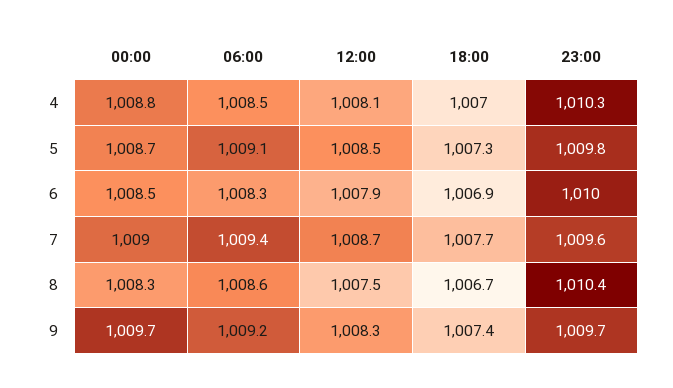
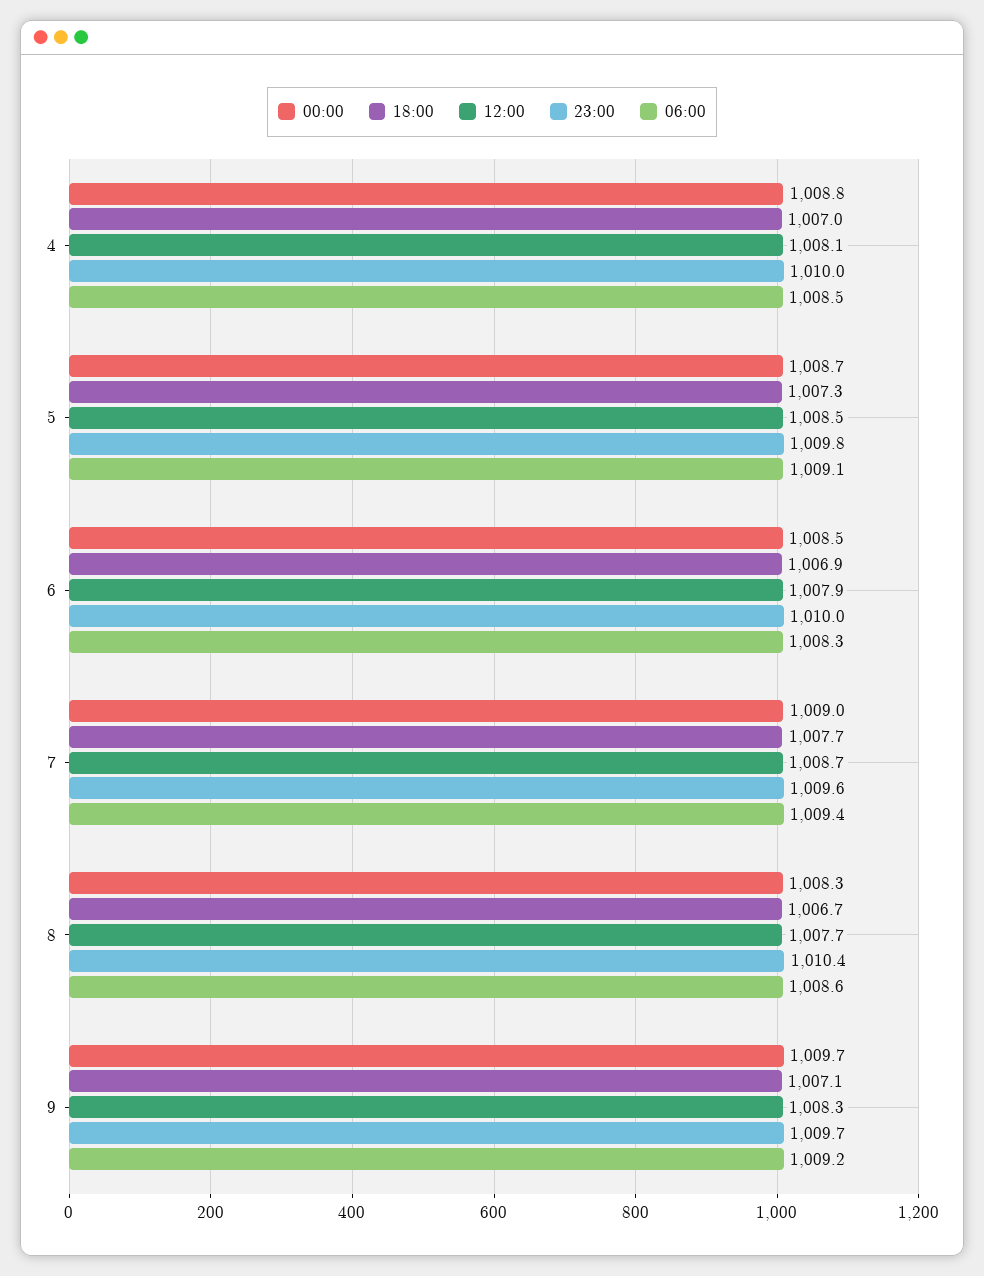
  {
    "00:00": {
      "4": 1008.8,
      "5": 1008.7,
      "6": 1008.5,
      "7": 1009,
      "8": 1008.3,
      "9": 1009.7
    },
    "06:00": {
      "4": 1008.5,
      "5": 1009.1,
      "6": 1008.3,
      "7": 1009.4,
      "8": 1008.6,
      "9": 1009.2
    },
    "12:00": {
      "4": 1008.1,
      "5": 1008.5,
      "6": 1007.9,
      "7": 1008.7,
-     "8": 1007.5,
+     "8": 1007.7,
      "9": 1008.3
    },
    "18:00": {
      "4": 1007,
      "5": 1007.3,
      "6": 1006.9,
      "7": 1007.7,
      "8": 1006.7,
-     "9": 1007.4
+     "9": 1007.1
    },
    "23:00": {
-     "4": 1010.3,
+     "4": 1010,
      "5": 1009.8,
      "6": 1010,
      "7": 1009.6,
      "8": 1010.4,
      "9": 1009.7
    }
  }

